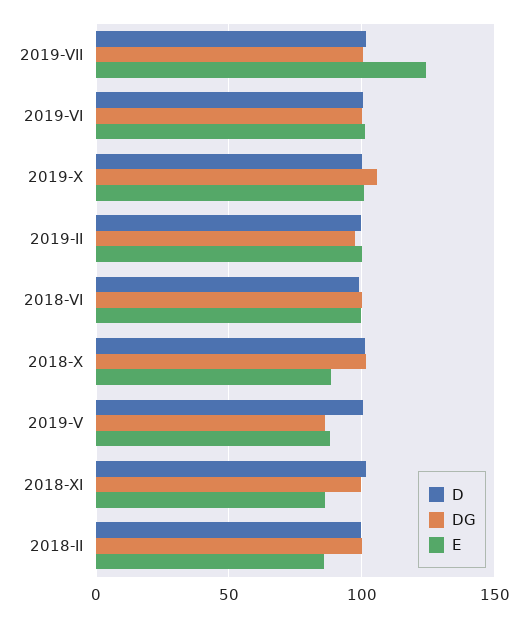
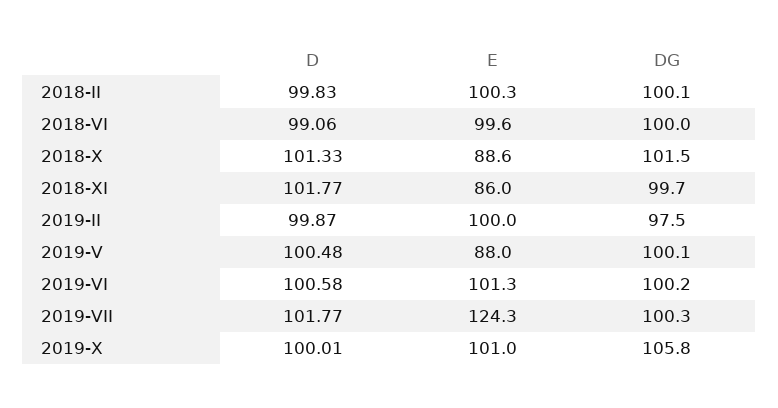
  {
    "D": {
      "2019-VII": 101.77,
      "2019-VI": 100.58,
      "2019-X": 100.01,
      "2019-II": 99.87,
      "2018-VI": 99.06,
      "2018-X": 101.33,
      "2019-V": 100.48,
      "2018-XI": 101.77,
      "2018-II": 99.83
    },
    "DG": {
      "2019-VII": 100.3,
      "2019-VI": 100.2,
      "2019-X": 105.8,
      "2019-II": 97.5,
      "2018-VI": 100,
      "2018-X": 101.5,
-     "2019-V": 85,
+     "2019-V": 100.1,
      "2018-XI": 99.7,
      "2018-II": 100.1
    },
    "E": {
      "2019-VII": 124.3,
      "2019-VI": 101.3,
      "2019-X": 101,
      "2019-II": 100,
      "2018-VI": 99.6,
      "2018-X": 88.6,
      "2019-V": 88,
      "2018-XI": 86,
-     "2018-II": 85
+     "2018-II": 100.3
    }
  }

